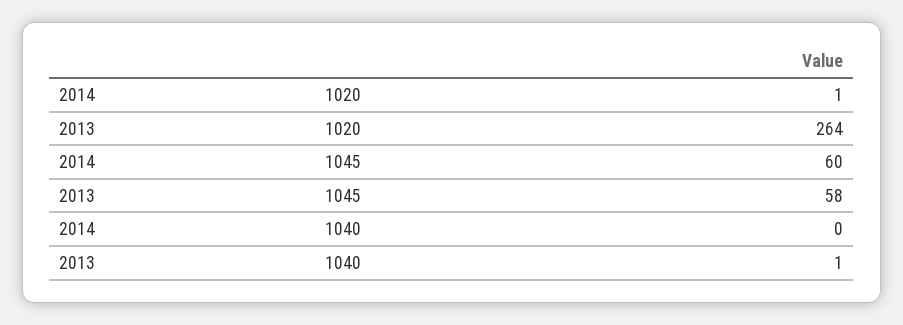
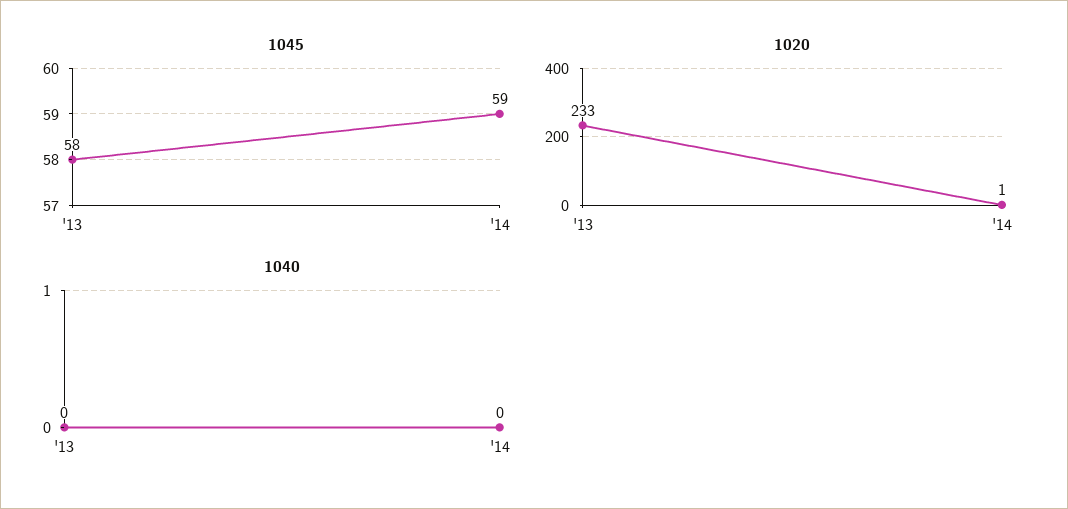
  {
    "1020": {
      "2014": 1,
-     "2013": 264
+     "2013": 233
    },
    "1045": {
-     "2014": 60,
+     "2014": 59,
      "2013": 58
    },
    "1040": {
      "2014": 0,
-     "2013": 1
+     "2013": 0
    }
  }

